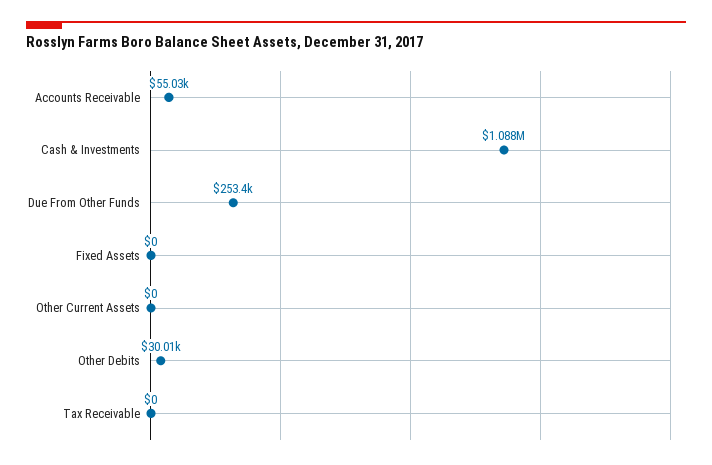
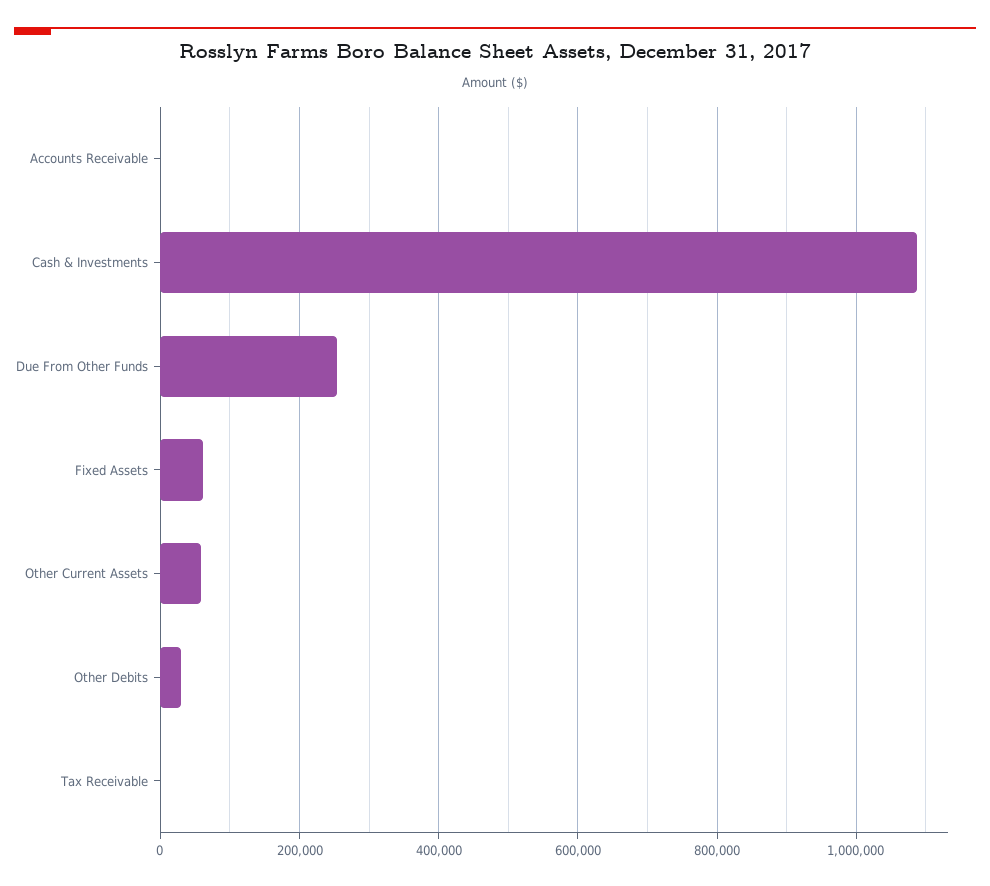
  {
-   "Accounts Receivable": 55030,
+   "Accounts Receivable": 0,
    "Cash & Investments": 1088000,
    "Due From Other Funds": 253400,
-   "Fixed Assets": 0,
+   "Fixed Assets": 60000,
-   "Other Current Assets": 0,
+   "Other Current Assets": 60000,
    "Other Debits": 30010,
    "Tax Receivable": 0
  }

